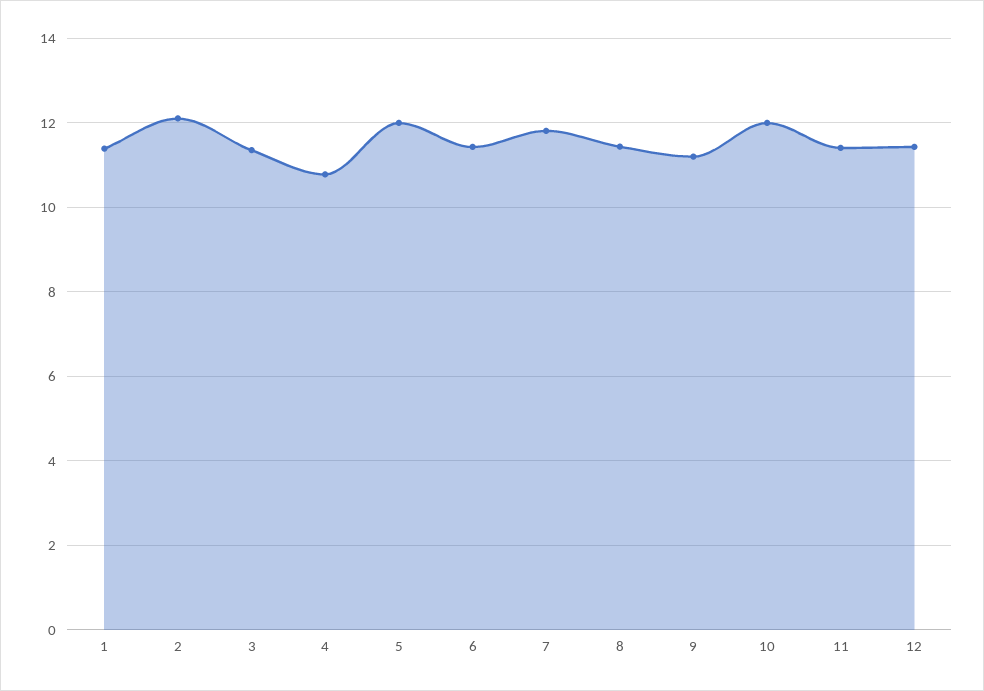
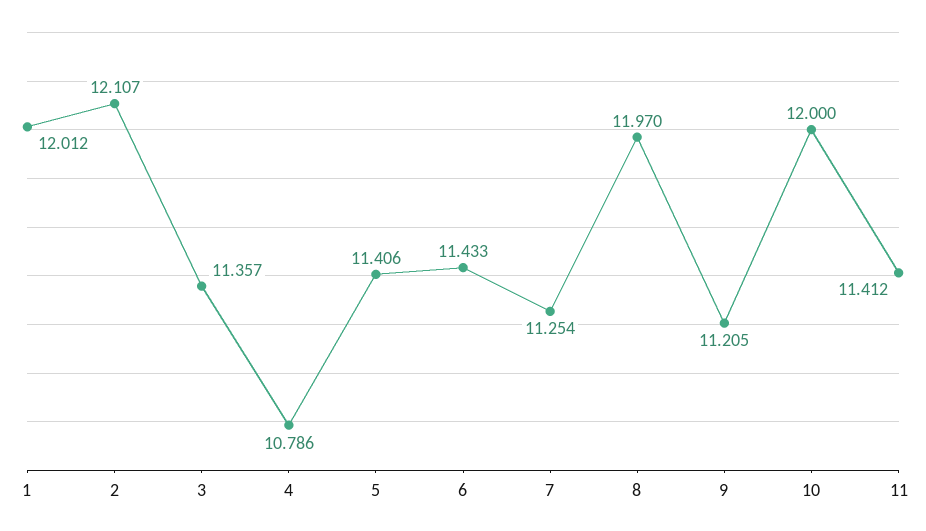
  {
-   "1": 11.4,
+   "1": 12.012,
    "2": 12.107,
    "3": 11.357,
    "4": 10.786,
-   "5": 12,
+   "5": 11.406,
    "6": 11.433,
-   "7": 11.8,
+   "7": 11.254,
-   "8": 11.4,
+   "8": 11.97,
    "9": 11.205,
    "10": 12,
-   "11": 11.412,
+   "11": 11.412
-   "12": 11.4
  }

